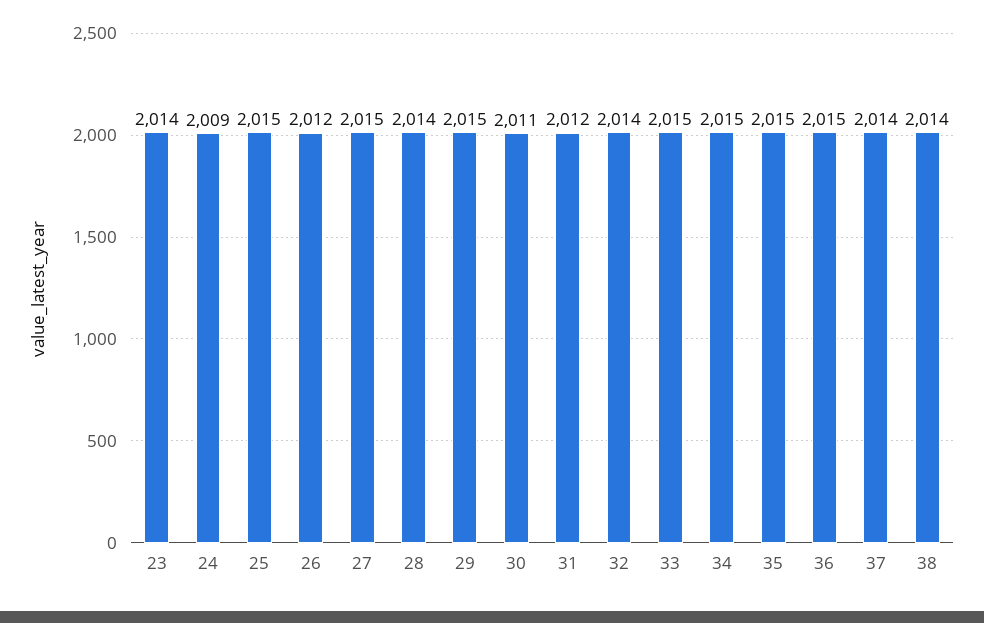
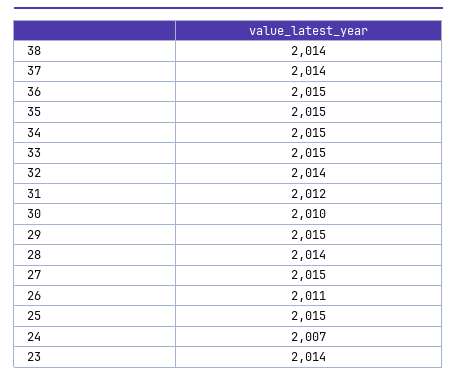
  {
    "23": 2014,
-   "24": 2009,
+   "24": 2007,
    "25": 2015,
-   "26": 2012,
+   "26": 2011,
    "27": 2015,
    "28": 2014,
    "29": 2015,
-   "30": 2011,
+   "30": 2010,
    "31": 2012,
    "32": 2014,
    "33": 2015,
    "34": 2015,
    "35": 2015,
    "36": 2015,
    "37": 2014,
    "38": 2014
  }

